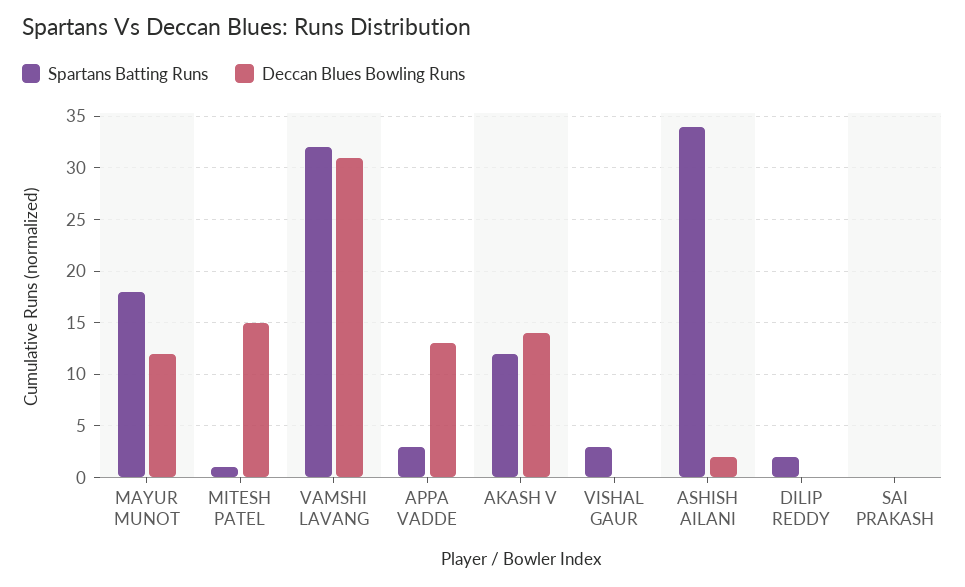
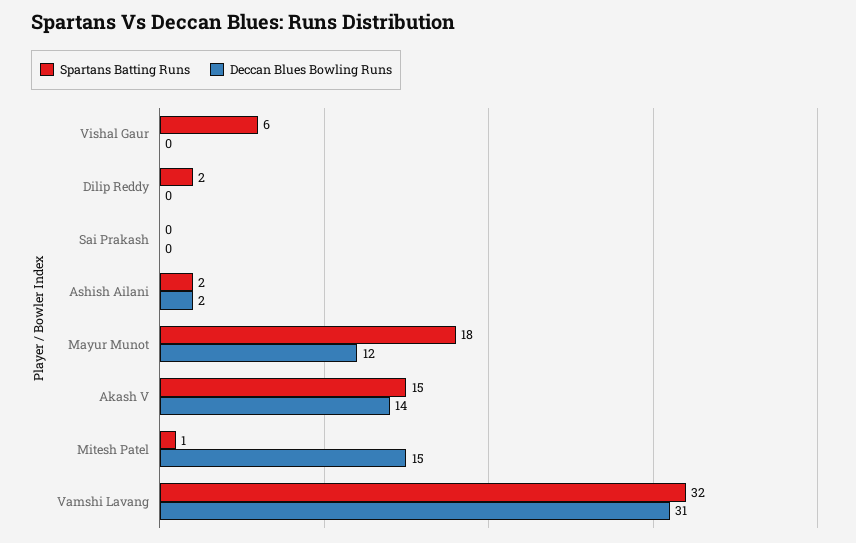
  {
    "Spartans Batting Runs": {
      "MAYUR MUNOT": 18,
      "MITESH PATEL": 1,
      "VAMSHI LAVANG": 32,
-     "APPA VADDE": 3,
-     "AKASH V": 12,
+     "AKASH V": 15,
-     "VISHAL GAUR": 3,
+     "VISHAL GAUR": 6,
-     "ASHISH AILANI": 34,
+     "ASHISH AILANI": 2,
      "DILIP REDDY": 2,
      "SAI PRAKASH": 0
    },
    "Deccan Blues Bowling Runs": {
      "MAYUR MUNOT": 12,
      "MITESH PATEL": 15,
      "VAMSHI LAVANG": 31,
-     "APPA VADDE": 13,
      "AKASH V": 14,
      "VISHAL GAUR": 0,
      "ASHISH AILANI": 2,
      "DILIP REDDY": 0,
      "SAI PRAKASH": 0
    }
  }

